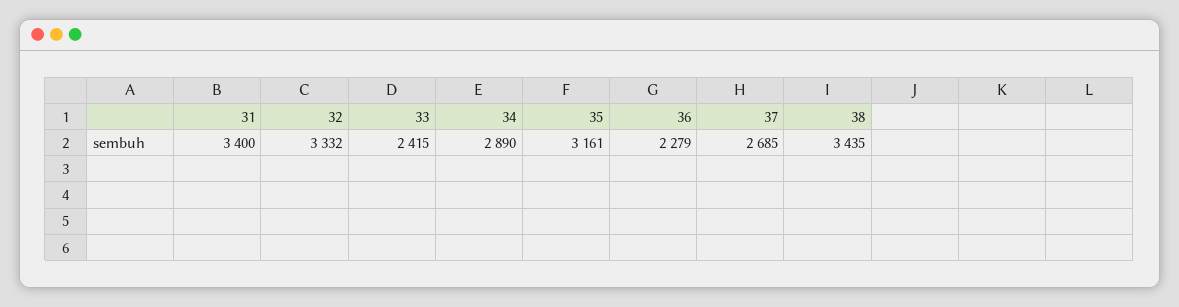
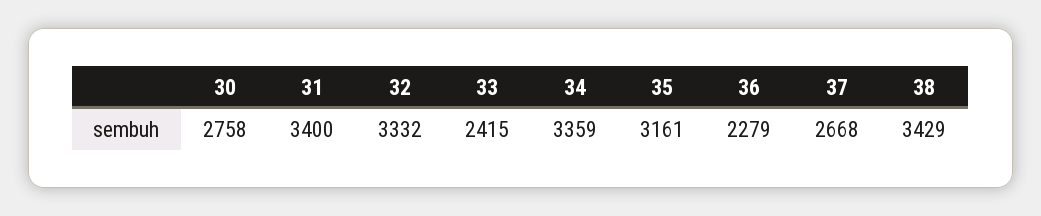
  {
    "31": 3400,
    "32": 3332,
    "33": 2415,
-   "34": 2890,
+   "34": 3359,
    "35": 3161,
    "36": 2279,
-   "37": 2685,
+   "37": 2668,
-   "38": 3435
+   "38": 3429,
+   "30": 2758
  }

